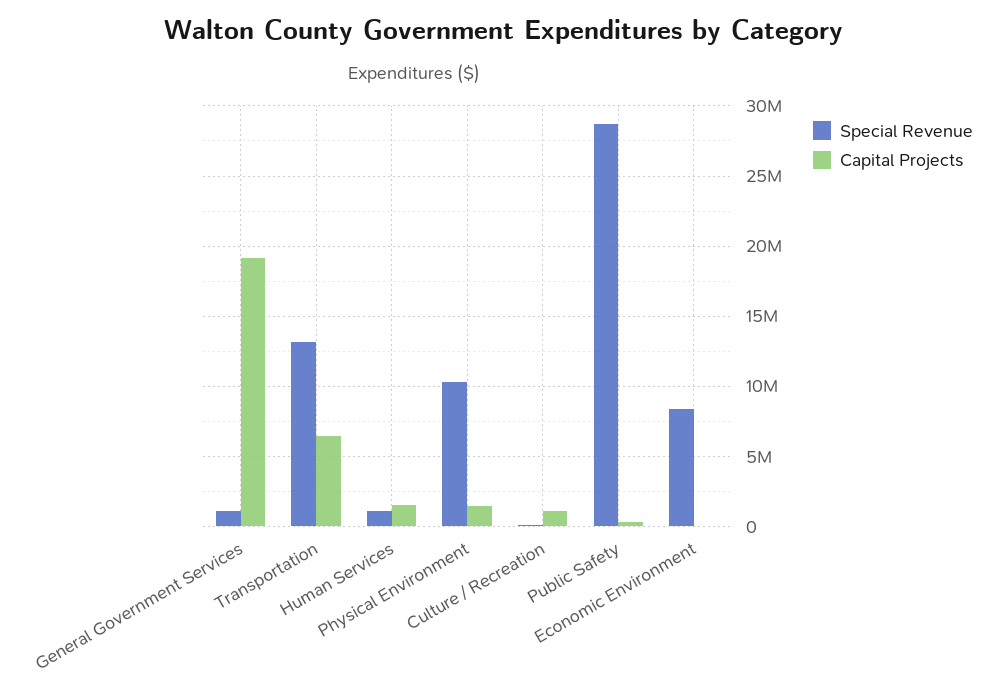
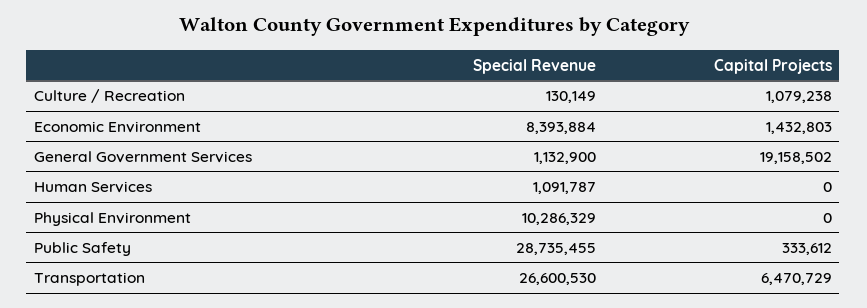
  {
    "Special Revenue": {
      "General Government Services": 1132900,
-     "Transportation": 13000000,
+     "Transportation": 26600530,
      "Human Services": 1091787,
      "Physical Environment": 10286329,
      "Culture / Recreation": 130149,
      "Public Safety": 28735455,
      "Economic Environment": 8393884
    },
    "Capital Projects": {
      "General Government Services": 19158502,
      "Transportation": 6470729,
-     "Human Services": 1500000,
+     "Human Services": 0,
-     "Physical Environment": 1500000,
+     "Physical Environment": 0,
      "Culture / Recreation": 1079238,
      "Public Safety": 333612,
-     "Economic Environment": 0
+     "Economic Environment": 1432803
    }
  }

